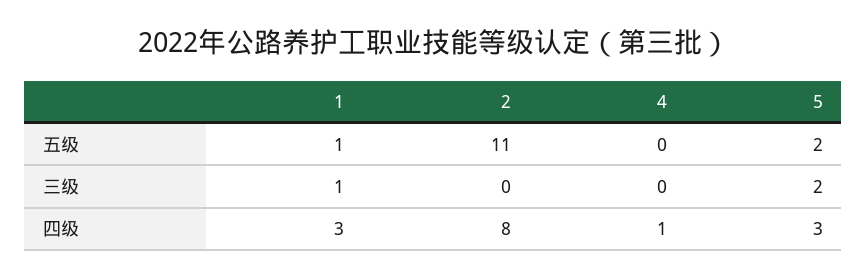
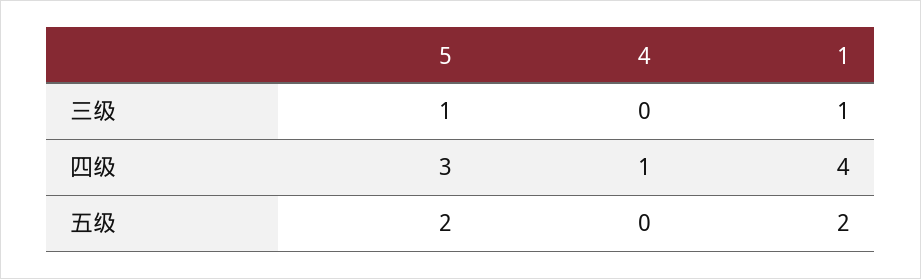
  {
    "1": {
-     "五级": 1,
+     "五级": 2,
      "三级": 1,
-     "四级": 3
+     "四级": 4
    },
-   "2": {
-     "五级": 11,
-     "三级": 0,
-     "四级": 8
-   },
    "4": {
      "五级": 0,
      "三级": 0,
      "四级": 1
    },
    "5": {
      "五级": 2,
-     "三级": 2,
+     "三级": 1,
      "四级": 3
    }
  }

